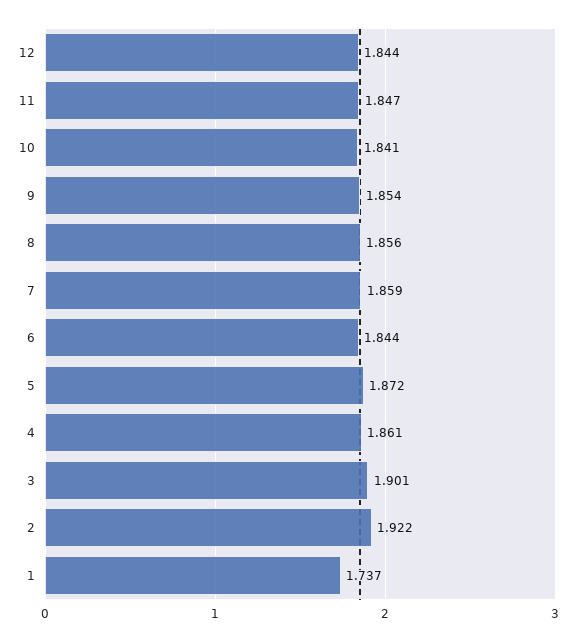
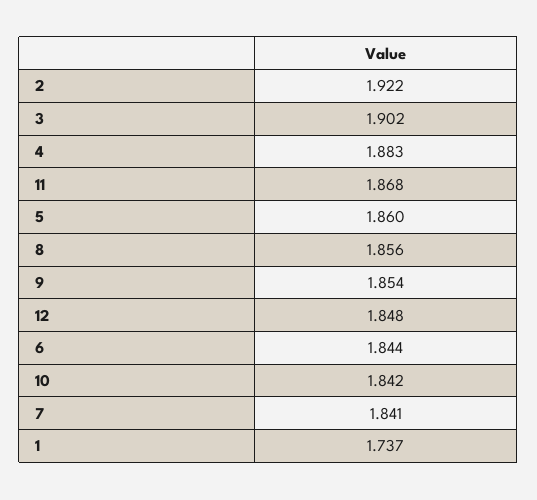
  {
-   "12": 1.844,
+   "12": 1.848,
-   "11": 1.847,
+   "11": 1.868,
-   "10": 1.841,
+   "10": 1.842,
    "9": 1.854,
    "8": 1.856,
-   "7": 1.859,
+   "7": 1.841,
    "6": 1.844,
-   "5": 1.872,
+   "5": 1.86,
-   "4": 1.861,
+   "4": 1.883,
-   "3": 1.901,
+   "3": 1.902,
    "2": 1.922,
    "1": 1.737
  }

